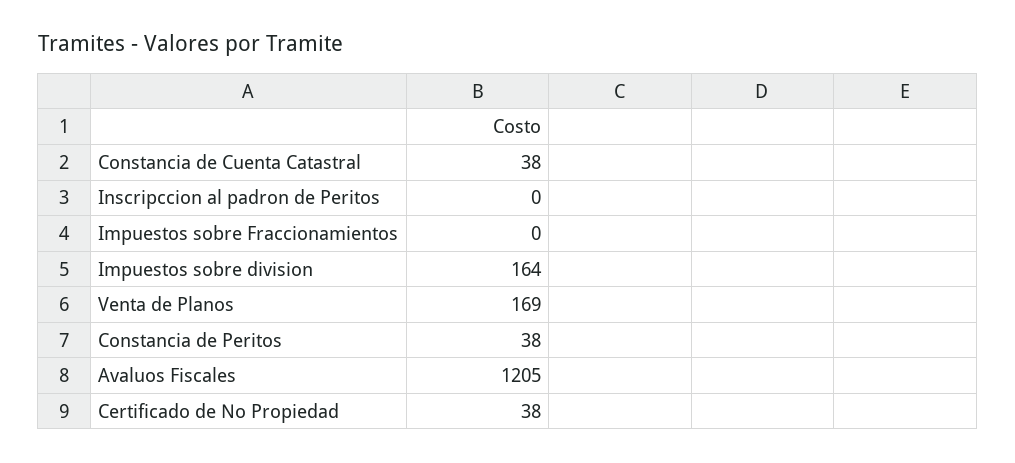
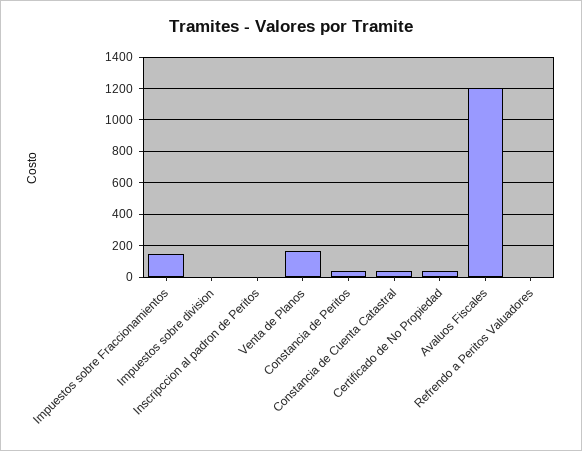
  {
    "Constancia de Cuenta Catastral": 38,
    "Inscripccion al padron de Peritos": 0,
-   "Impuestos sobre Fraccionamientos": 0,
+   "Impuestos sobre Fraccionamientos": 150,
-   "Impuestos sobre division": 164,
+   "Impuestos sobre division": 0,
    "Venta de Planos": 169,
    "Constancia de Peritos": 38,
    "Avaluos Fiscales": 1205,
-   "Certificado de No Propiedad": 38
+   "Certificado de No Propiedad": 38,
+   "Refrendo a Peritos Valuadores": 0
  }

